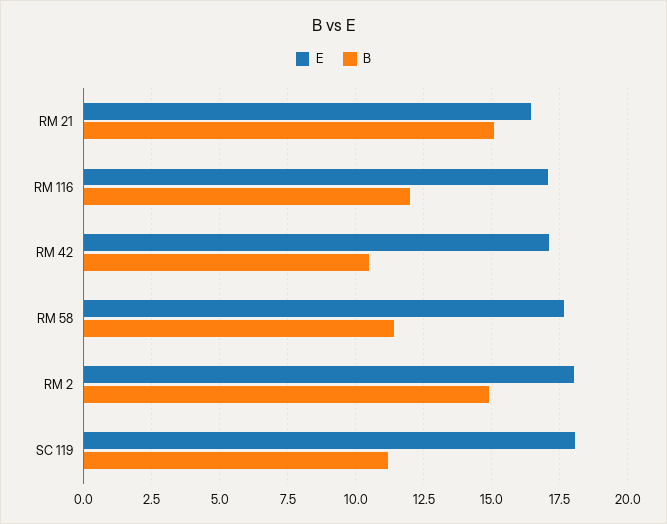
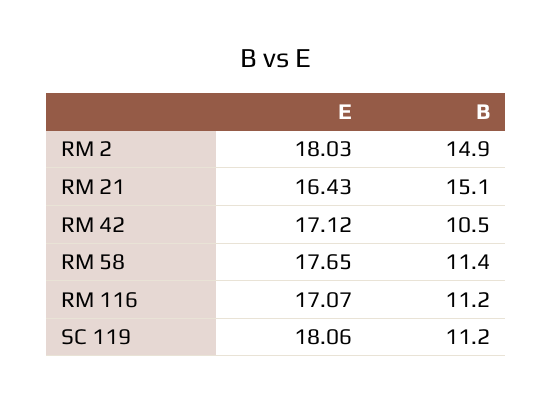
  {
    "E": {
      "RM 21": 16.43,
      "RM 116": 17.07,
      "RM 42": 17.12,
      "RM 58": 17.65,
      "RM 2": 18.03,
      "SC 119": 18.06
    },
    "B": {
      "RM 21": 15.1,
-     "RM 116": 12,
+     "RM 116": 11.2,
      "RM 42": 10.5,
      "RM 58": 11.4,
      "RM 2": 14.9,
      "SC 119": 11.2
    }
  }

